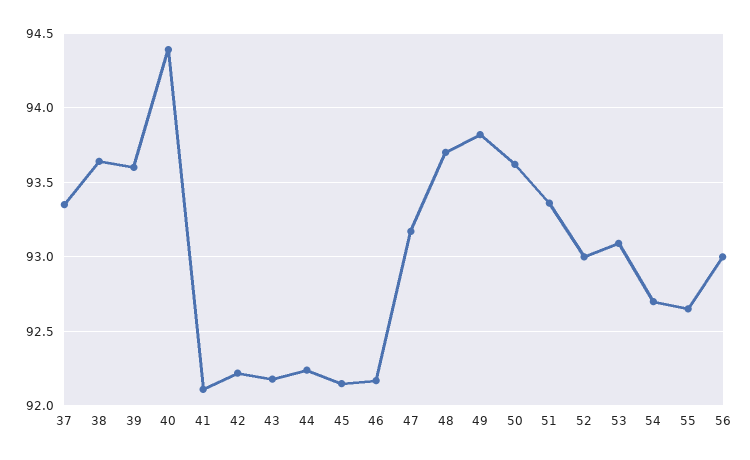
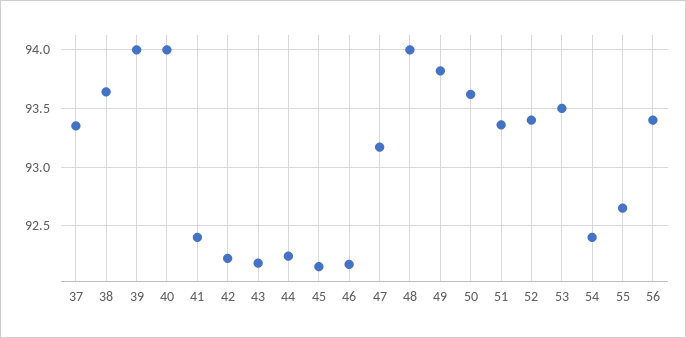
  {
    "37": 93.35,
    "38": 93.65,
-   "39": 93.6,
+   "39": 94,
-   "40": 94.4,
+   "40": 94,
-   "41": 92.1,
+   "41": 92.4,
    "42": 92.2,
    "43": 92.2,
    "44": 92.25,
    "45": 92.15,
    "46": 92.15,
    "47": 93.15,
-   "48": 93.7,
+   "48": 94,
    "49": 93.8,
    "50": 93.6,
    "51": 93.35,
-   "52": 93,
+   "52": 93.4,
-   "53": 93.1,
+   "53": 93.5,
-   "54": 92.7,
+   "54": 92.4,
    "55": 92.65,
-   "56": 93
+   "56": 93.4
  }

